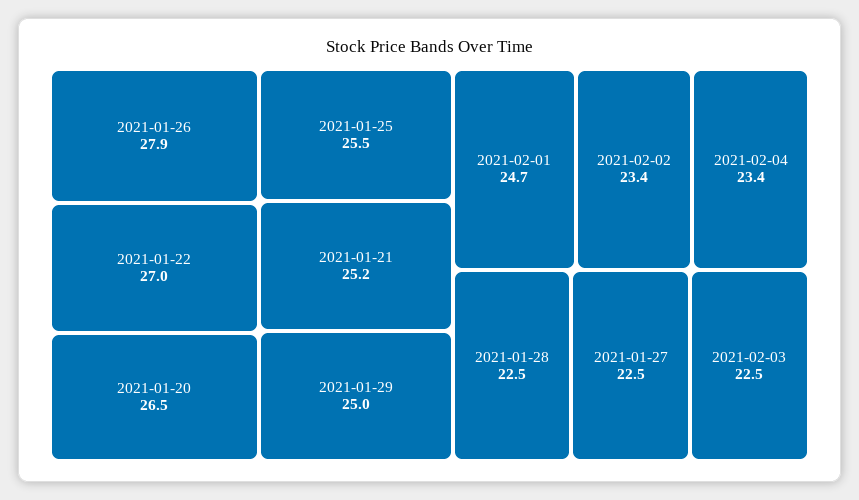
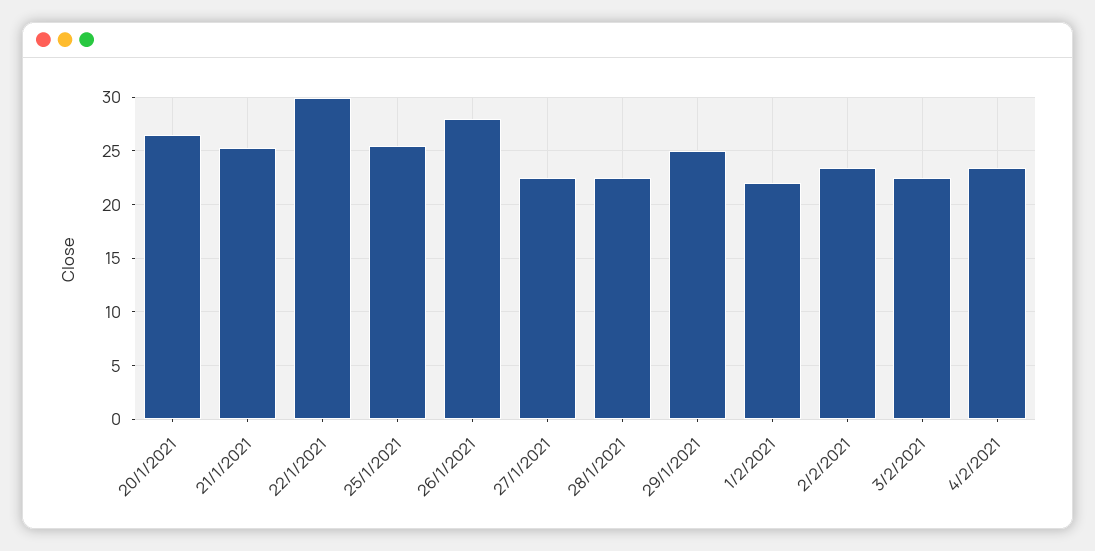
  {
    "2021-01-26": 27.9,
-   "2021-01-22": 27,
+   "2021-01-22": 30,
    "2021-01-20": 26.5,
    "2021-01-25": 25.5,
    "2021-01-21": 25.2,
    "2021-01-29": 25,
-   "2021-02-01": 24.7,
+   "2021-02-01": 22,
    "2021-02-02": 23.4,
    "2021-02-04": 23.4,
    "2021-01-28": 22.5,
    "2021-01-27": 22.5,
    "2021-02-03": 22.5
  }

